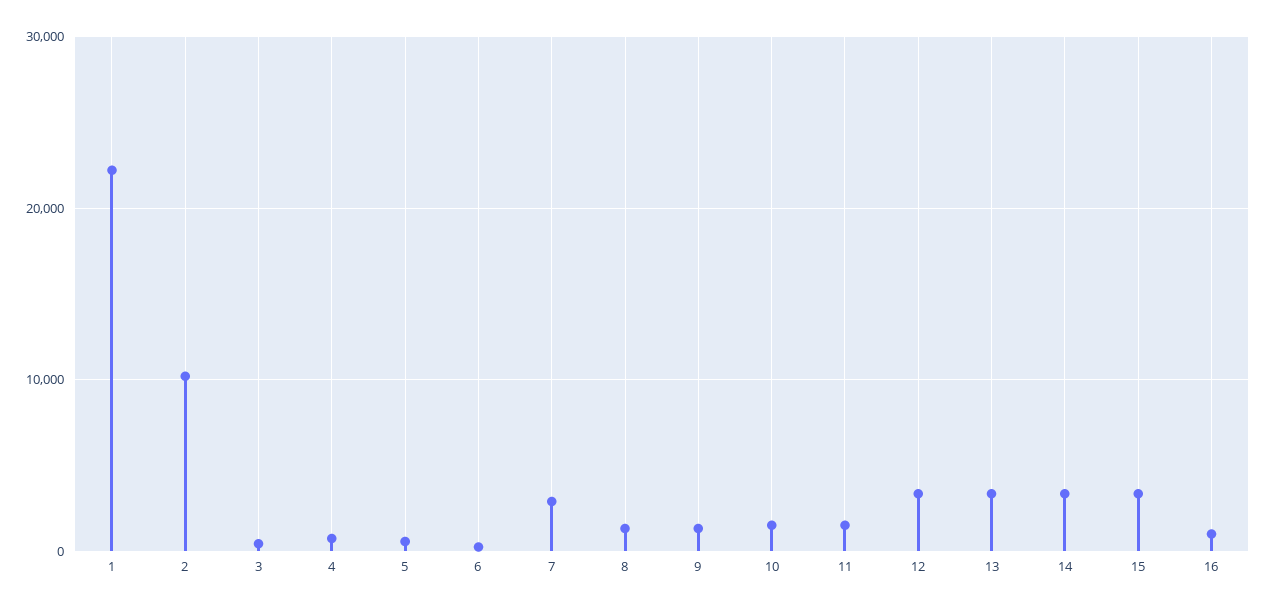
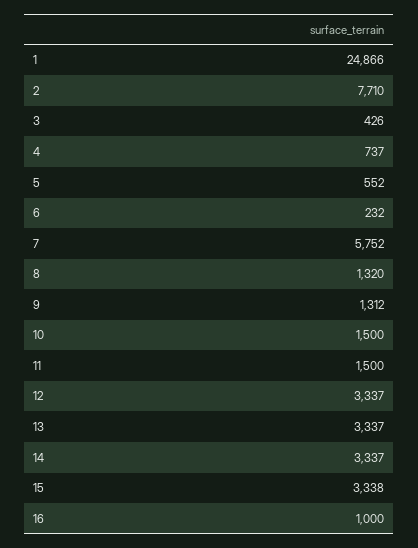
  {
-   "1": 22000,
+   "1": 24866,
-   "2": 10000,
+   "2": 7710,
    "3": 426,
    "4": 737,
    "5": 552,
    "6": 232,
-   "7": 3000,
+   "7": 5752,
    "8": 1320,
    "9": 1312,
    "10": 1500,
    "11": 1500,
    "12": 3337,
    "13": 3337,
    "14": 3337,
    "15": 3338,
    "16": 1000
  }

